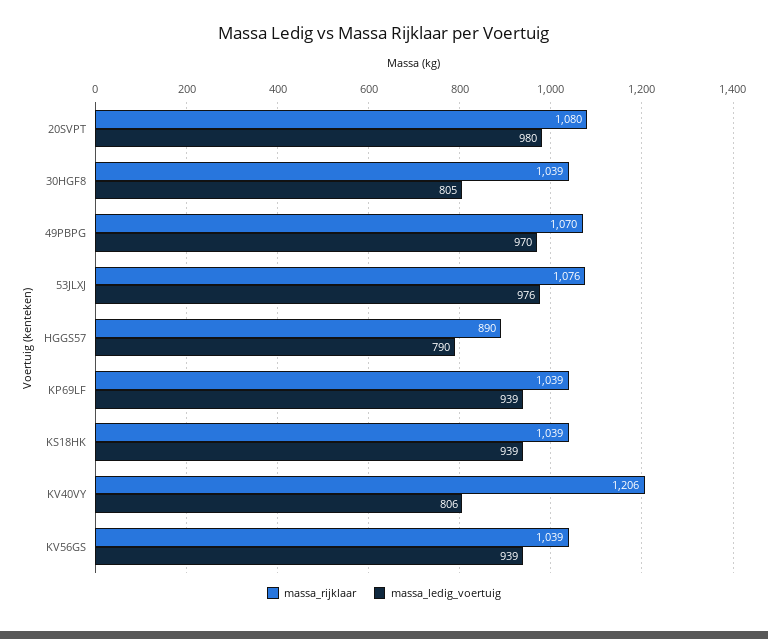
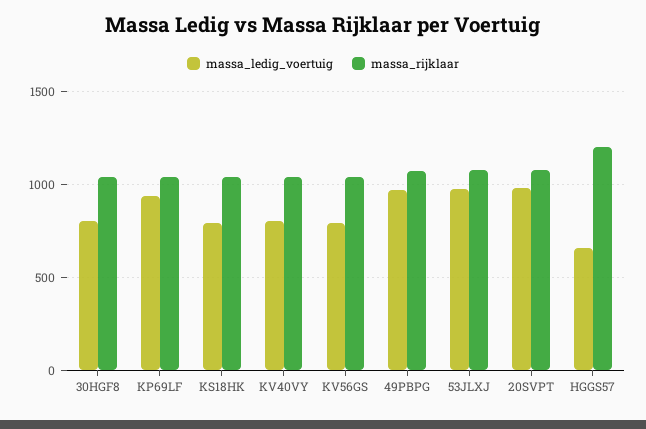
  {
    "massa_rijklaar": {
      "20SVPT": 1080,
      "30HGF8": 1039,
      "49PBPG": 1070,
      "53JLXJ": 1076,
-     "HGGS57": 890,
+     "HGGS57": 1200,
      "KP69LF": 1039,
      "KS18HK": 1039,
-     "KV40VY": 1206,
+     "KV40VY": 1050,
      "KV56GS": 1039
    },
    "massa_ledig_voertuig": {
      "20SVPT": 980,
      "30HGF8": 805,
      "49PBPG": 970,
      "53JLXJ": 976,
-     "HGGS57": 790,
+     "HGGS57": 650,
      "KP69LF": 939,
-     "KS18HK": 939,
+     "KS18HK": 800,
      "KV40VY": 806,
-     "KV56GS": 939
+     "KV56GS": 800
    }
  }

